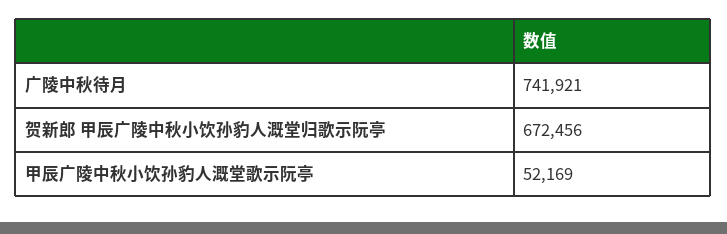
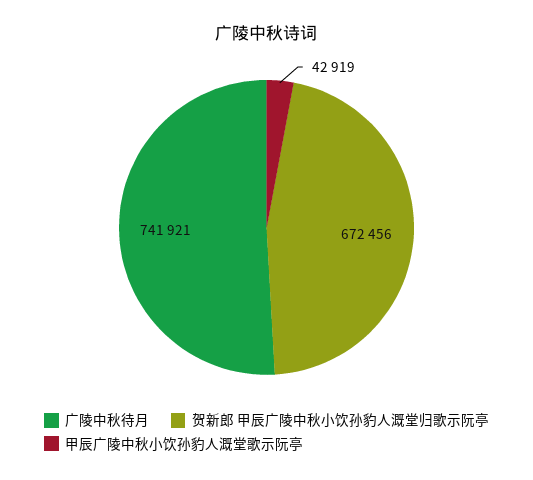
  {
    "广陵中秋待月": 741921,
    "贺新郎 甲辰广陵中秋小饮孙豹人溉堂归歌示阮亭": 672456,
-   "甲辰广陵中秋小饮孙豹人溉堂歌示阮亭": 52169
+   "甲辰广陵中秋小饮孙豹人溉堂歌示阮亭": 42919
  }

